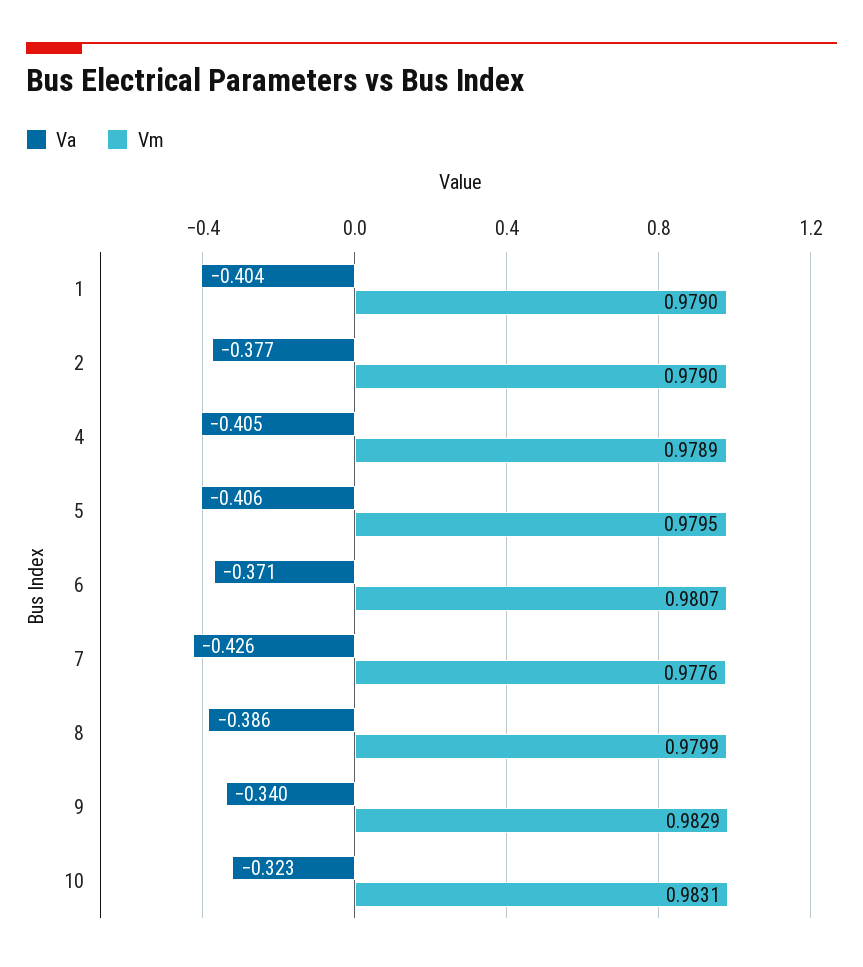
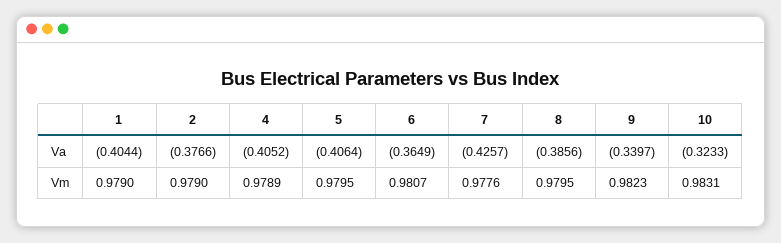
  {
    "Va": {
      "1": -0.4044,
      "2": -0.3766,
      "4": -0.4052,
      "5": -0.4064,
-     "6": -0.371,
+     "6": -0.3649,
      "7": -0.4257,
      "8": -0.3856,
      "9": -0.3397,
      "10": -0.3233
    },
    "Vm": {
      "1": 0.979,
      "2": 0.979,
      "4": 0.9789,
      "5": 0.9795,
      "6": 0.9807,
      "7": 0.9776,
-     "8": 0.9799,
+     "8": 0.9795,
-     "9": 0.9829,
+     "9": 0.9823,
      "10": 0.9831
    }
  }

